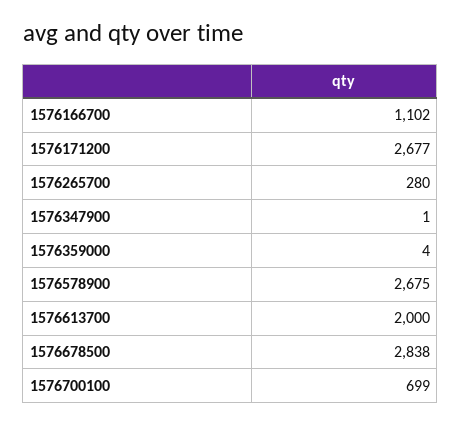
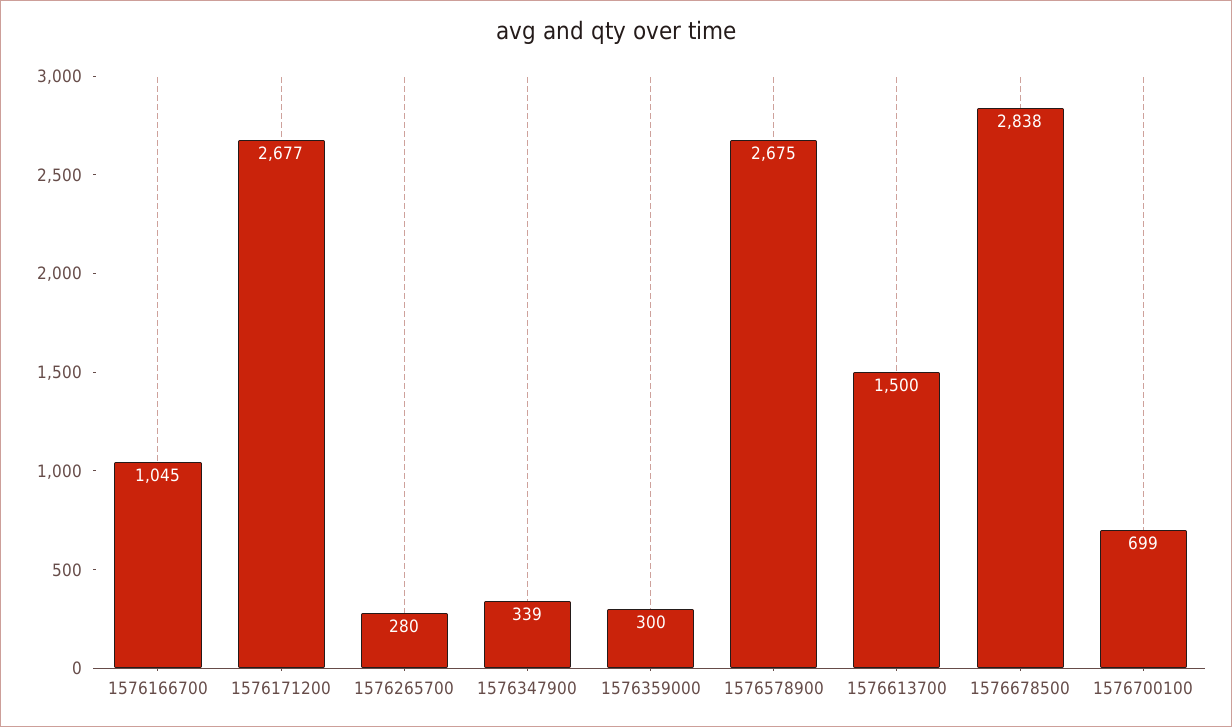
  {
-   "1576166700": 1102,
+   "1576166700": 1045,
    "1576171200": 2677,
    "1576265700": 280,
-   "1576347900": 1,
+   "1576347900": 339,
-   "1576359000": 4,
+   "1576359000": 300,
    "1576578900": 2675,
-   "1576613700": 2000,
+   "1576613700": 1500,
    "1576678500": 2838,
    "1576700100": 699
  }

